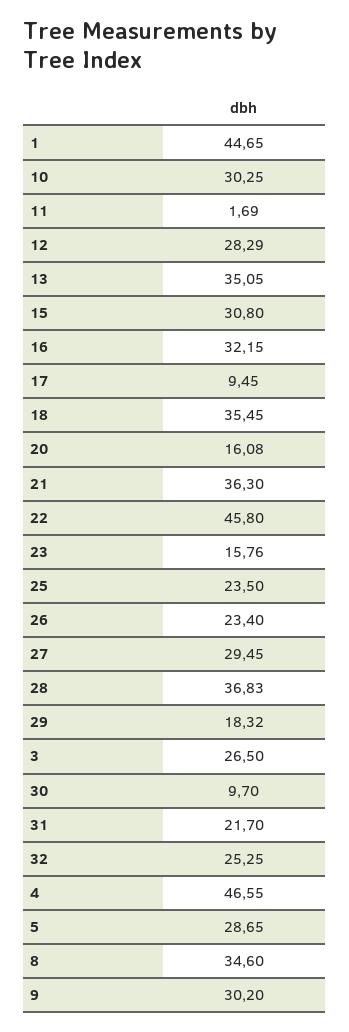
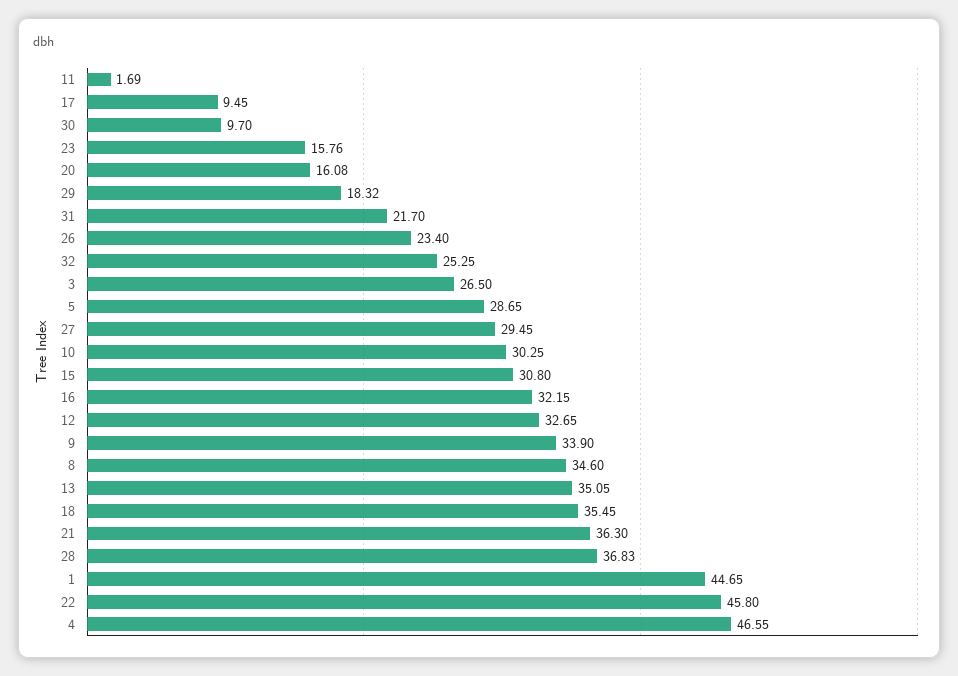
  {
    "1": 44.65,
    "10": 30.25,
    "11": 1.69,
-   "12": 28.29,
+   "12": 32.65,
    "13": 35.05,
    "15": 30.8,
    "16": 32.15,
    "17": 9.45,
    "18": 35.45,
    "20": 16.08,
    "21": 36.3,
    "22": 45.8,
    "23": 15.76,
-   "25": 23.5,
    "26": 23.4,
    "27": 29.45,
    "28": 36.83,
    "29": 18.32,
    "3": 26.5,
    "30": 9.7,
    "31": 21.7,
    "32": 25.25,
    "4": 46.55,
    "5": 28.65,
    "8": 34.6,
-   "9": 30.2
+   "9": 33.9
  }

